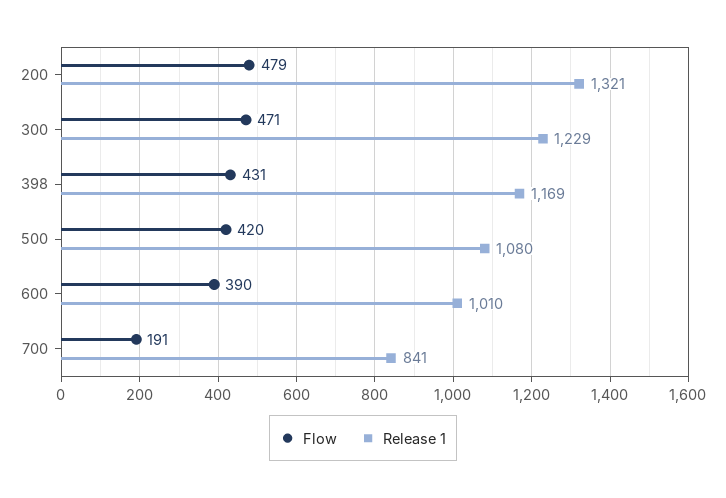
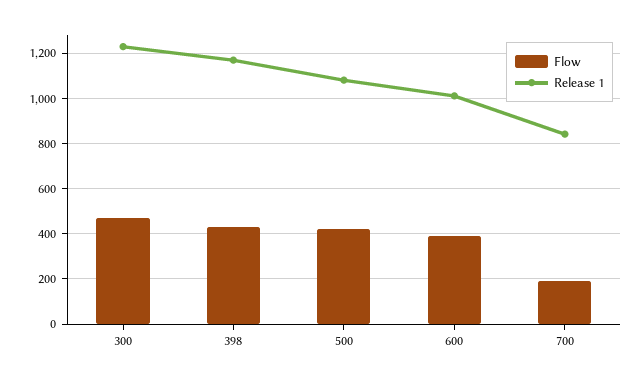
  {
    "Flow": {
-     "200": 479,
      "300": 471,
      "398": 431,
      "500": 420,
      "600": 390,
      "700": 191
    },
    "Release 1": {
-     "200": 1321,
      "300": 1229,
      "398": 1169,
      "500": 1080,
      "600": 1010,
      "700": 841
    }
  }

